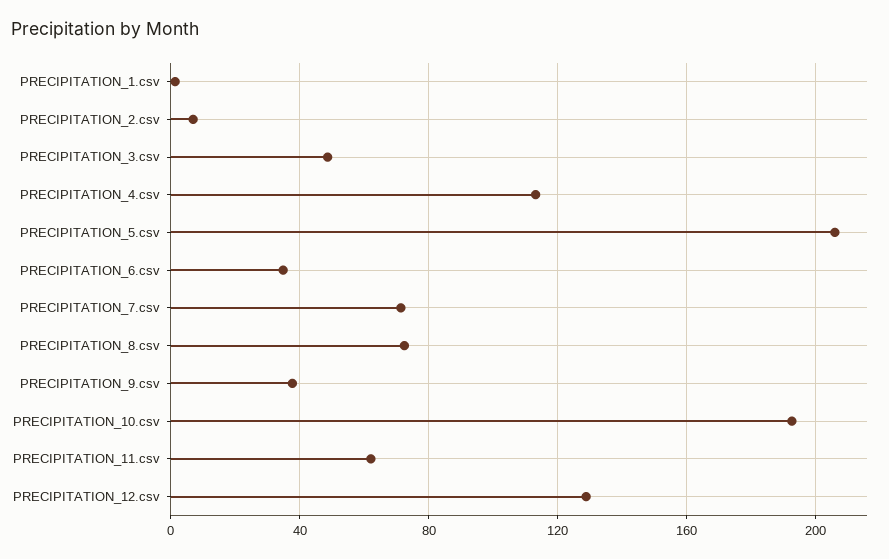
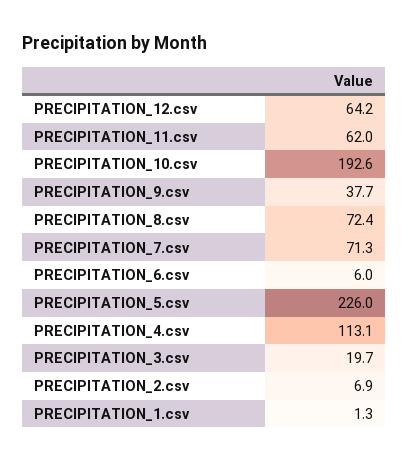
  {
    "PRECIPITATION_1.csv": 1.3,
    "PRECIPITATION_2.csv": 6.9,
-   "PRECIPITATION_3.csv": 50,
+   "PRECIPITATION_3.csv": 19.7,
    "PRECIPITATION_4.csv": 113.1,
-   "PRECIPITATION_5.csv": 205,
+   "PRECIPITATION_5.csv": 226,
-   "PRECIPITATION_6.csv": 35,
+   "PRECIPITATION_6.csv": 6,
    "PRECIPITATION_7.csv": 71.3,
    "PRECIPITATION_8.csv": 72.4,
    "PRECIPITATION_9.csv": 37.7,
    "PRECIPITATION_10.csv": 192.6,
    "PRECIPITATION_11.csv": 62,
-   "PRECIPITATION_12.csv": 130
+   "PRECIPITATION_12.csv": 64.2
  }

